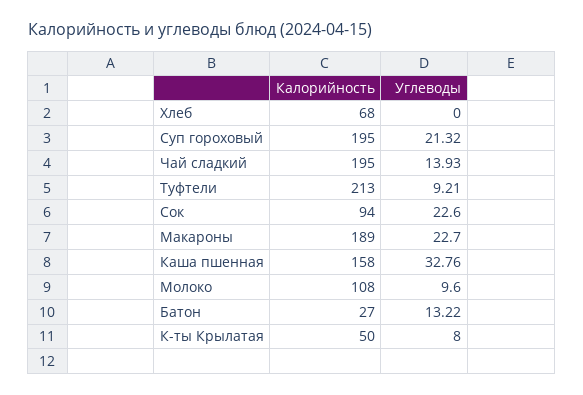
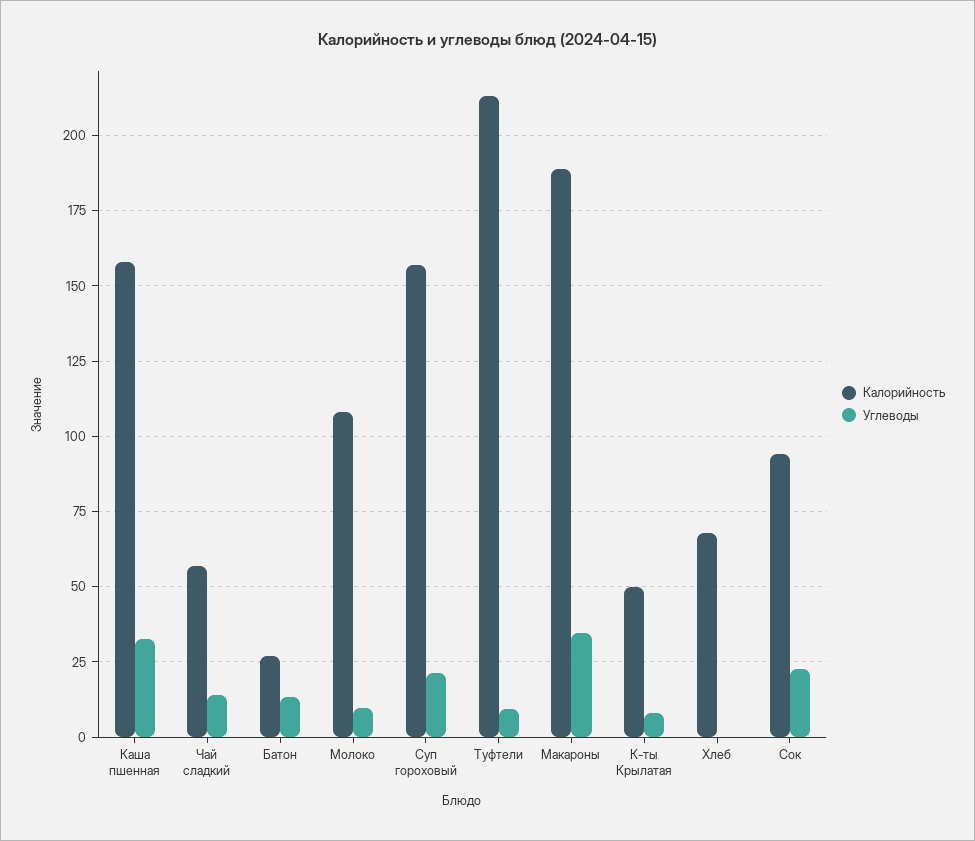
  {
    "Калорийность": {
      "Хлеб": 68,
-     "Суп гороховый": 195,
+     "Суп гороховый": 157.5,
-     "Чай сладкий": 195,
+     "Чай сладкий": 57.5,
      "Туфтели": 213,
      "Сок": 94,
      "Макароны": 189,
      "Каша пшенная": 158,
      "Молоко": 108,
      "Батон": 27,
      "К-ты Крылатая": 50
    },
    "Углеводы": {
      "Хлеб": 0,
      "Суп гороховый": 21.32,
      "Чай сладкий": 13.93,
      "Туфтели": 9.21,
      "Сок": 22.6,
-     "Макароны": 22.7,
+     "Макароны": 35,
      "Каша пшенная": 32.76,
      "Молоко": 9.6,
      "Батон": 13.22,
      "К-ты Крылатая": 8
    }
  }

